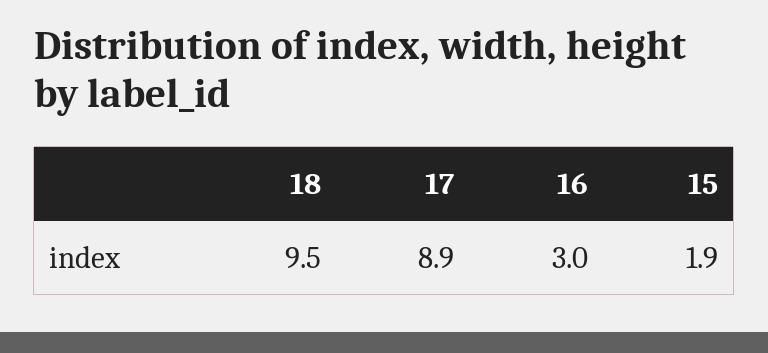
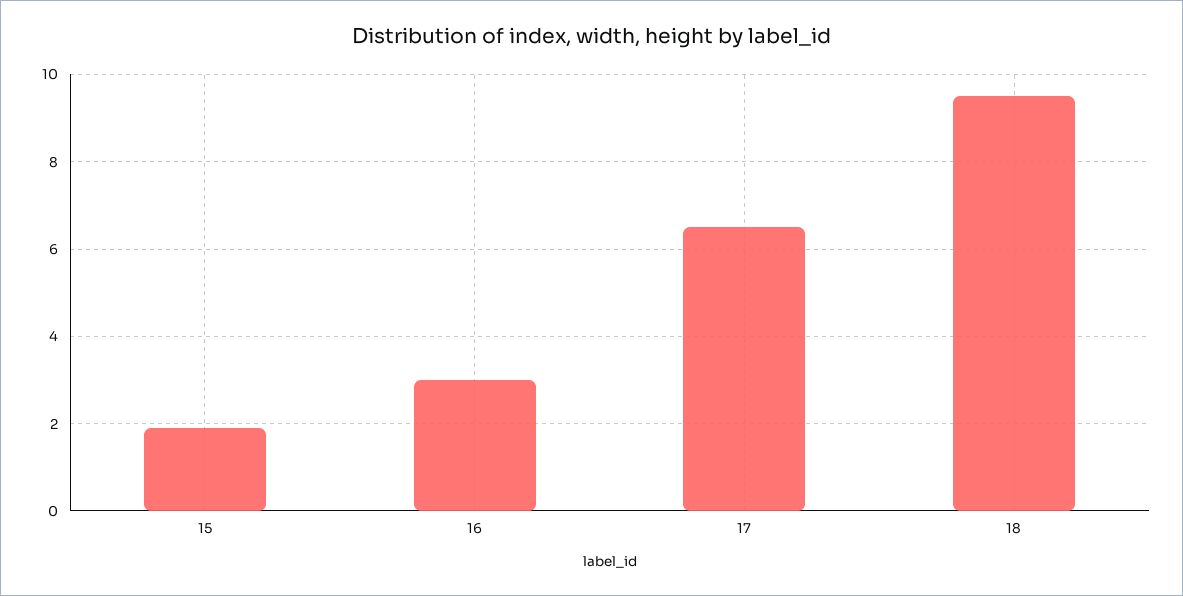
  {
    "18": 9.5,
-   "17": 8.9,
+   "17": 6.5,
    "16": 3,
    "15": 1.9
  }

